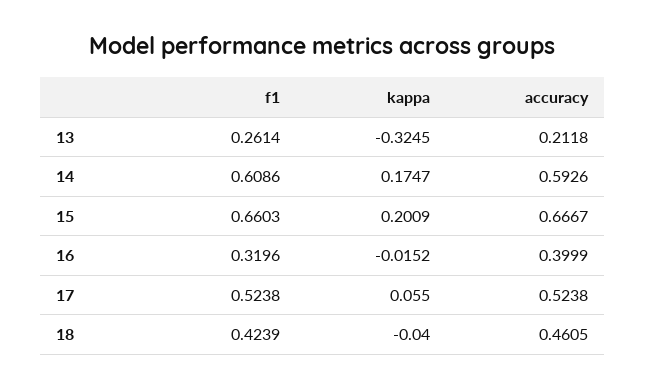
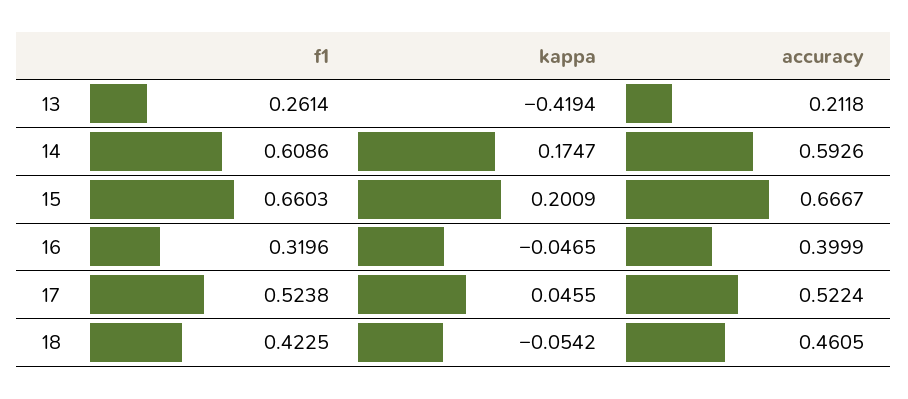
  {
    "f1": {
      "13": 0.2614,
      "14": 0.6086,
      "15": 0.6603,
      "16": 0.3196,
      "17": 0.5238,
-     "18": 0.4239
+     "18": 0.4225
    },
    "kappa": {
-     "13": -0.3245,
+     "13": -0.4194,
      "14": 0.1747,
      "15": 0.2009,
-     "16": -0.0152,
+     "16": -0.0465,
-     "17": 0.055,
+     "17": 0.0455,
-     "18": -0.04
+     "18": -0.0542
    },
    "accuracy": {
      "13": 0.2118,
      "14": 0.5926,
      "15": 0.6667,
      "16": 0.3999,
-     "17": 0.5238,
+     "17": 0.5224,
      "18": 0.4605
    }
  }

